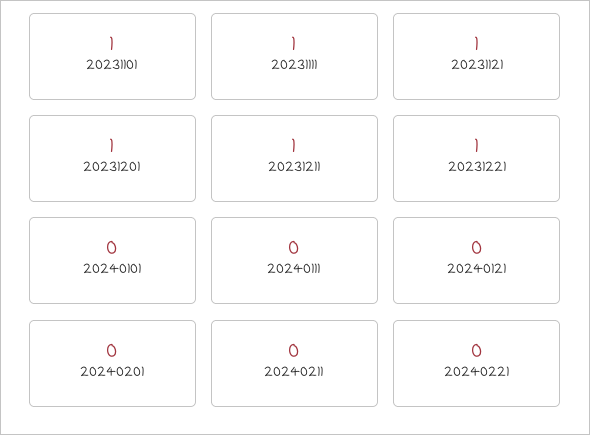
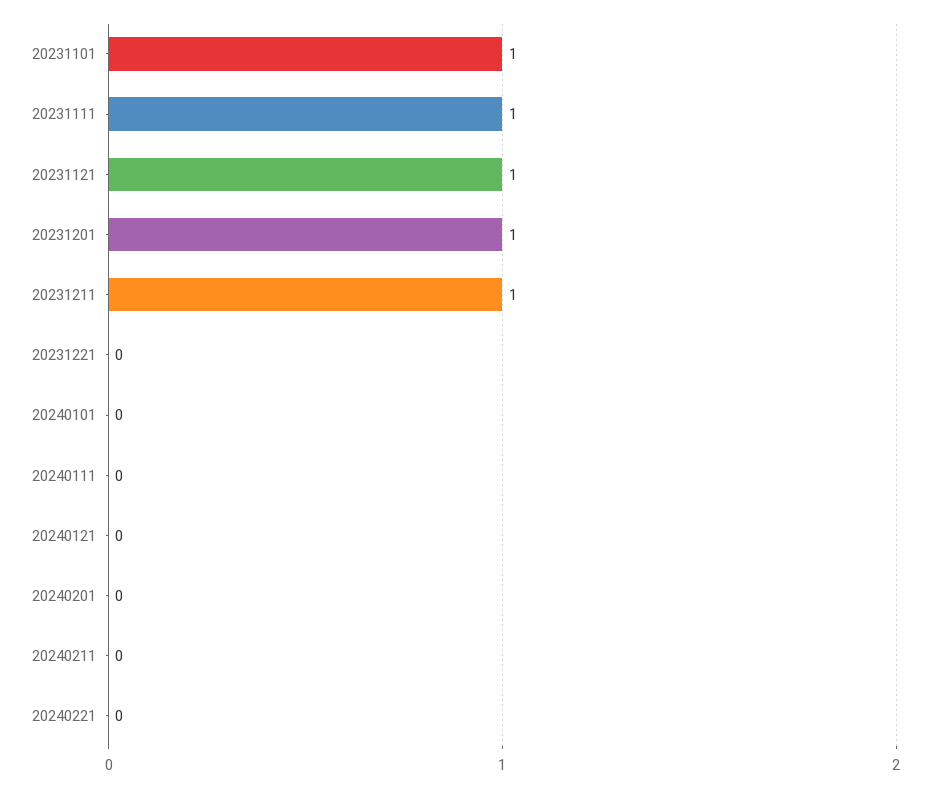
  {
    "20231101": 1,
    "20231111": 1,
    "20231121": 1,
    "20231201": 1,
    "20231211": 1,
-   "20231221": 1,
+   "20231221": 0,
    "20240101": 0,
    "20240111": 0,
    "20240121": 0,
    "20240201": 0,
    "20240211": 0,
    "20240221": 0
  }

